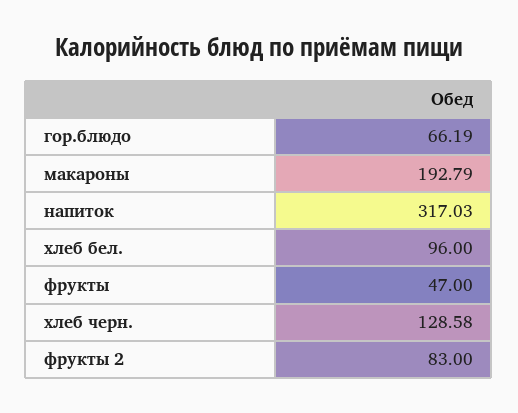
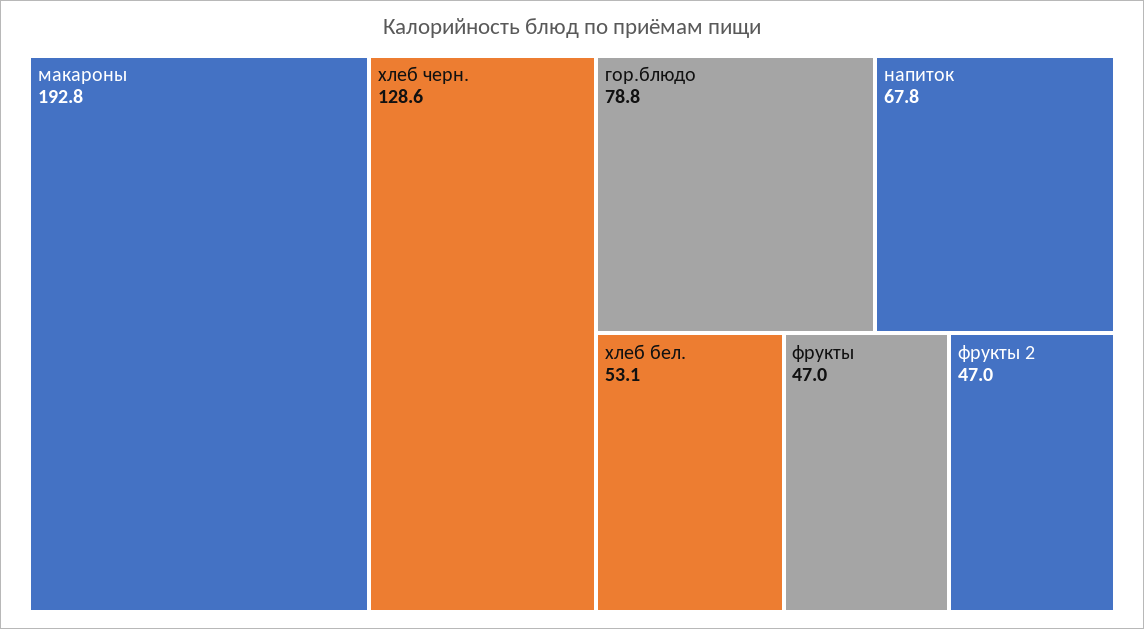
  {
-   "гор.блюдо": 66.19,
+   "гор.блюдо": 78.8,
    "макароны": 192.79,
-   "напиток": 317.03,
+   "напиток": 67.8,
-   "хлеб бел.": 96,
+   "хлеб бел.": 53.1,
    "фрукты": 47,
    "хлеб черн.": 128.58,
-   "фрукты 2": 83
+   "фрукты 2": 47
  }

